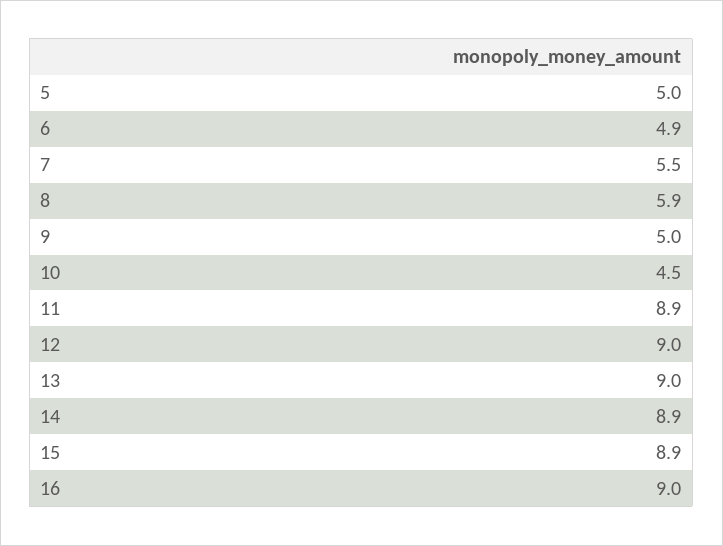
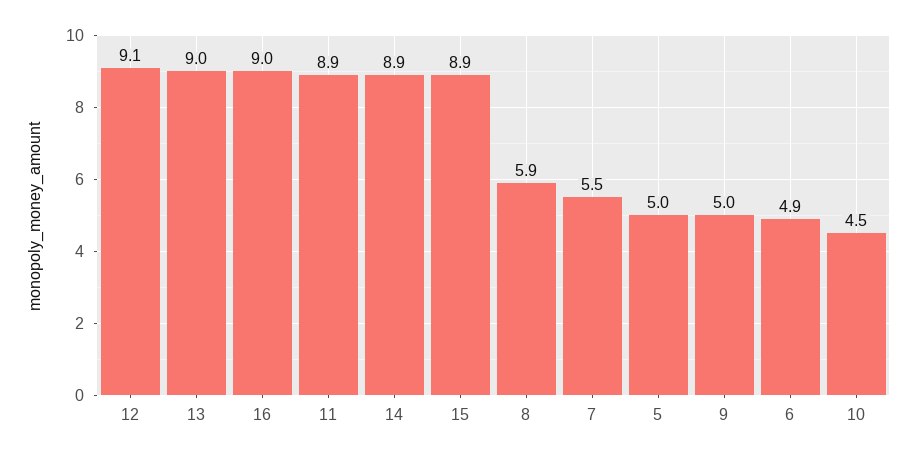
  {
    "5": 5,
    "6": 4.9,
    "7": 5.5,
    "8": 5.9,
    "9": 5,
    "10": 4.5,
    "11": 8.9,
-   "12": 9,
+   "12": 9.1,
    "13": 9,
    "14": 8.9,
    "15": 8.9,
    "16": 9
  }

